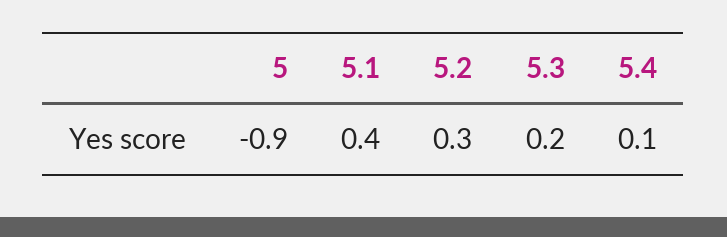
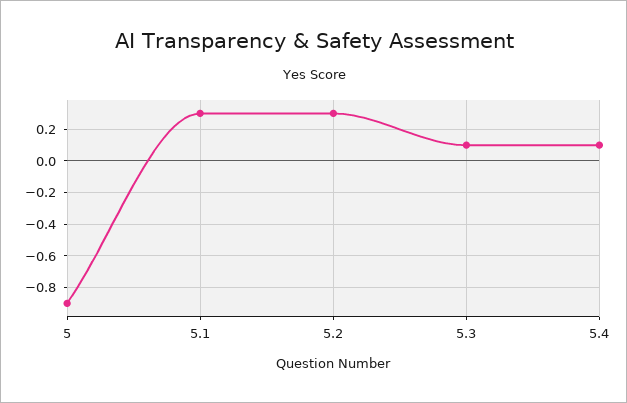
  {
    "5": -0.9,
-   "5.1": 0.4,
+   "5.1": 0.3,
    "5.2": 0.3,
-   "5.3": 0.2,
+   "5.3": 0.1,
    "5.4": 0.1
  }

